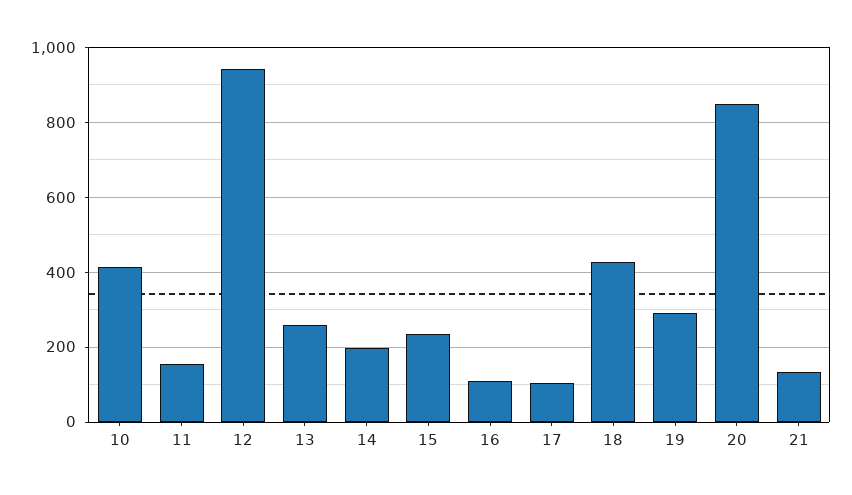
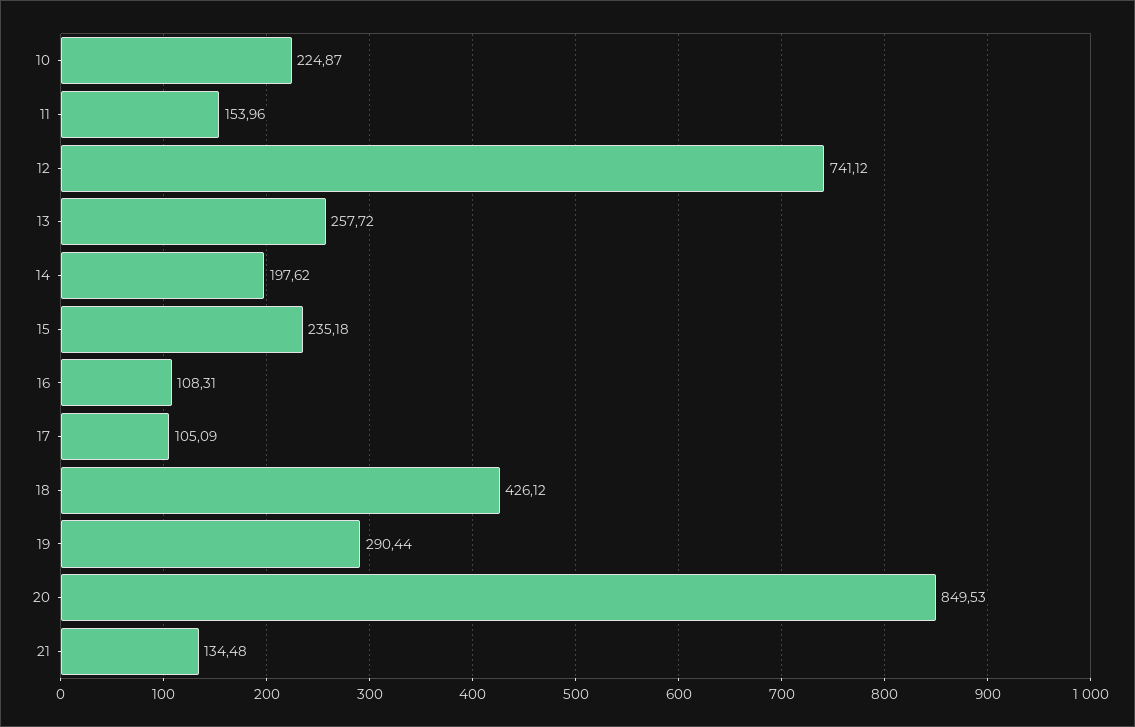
  {
-   "10": 420,
+   "10": 224.87,
    "11": 153.96,
-   "12": 940,
+   "12": 741.12,
    "13": 257.72,
    "14": 197.62,
    "15": 235.18,
    "16": 108.31,
    "17": 105.09,
    "18": 426.12,
    "19": 290.44,
    "20": 849.53,
    "21": 134.48
  }

